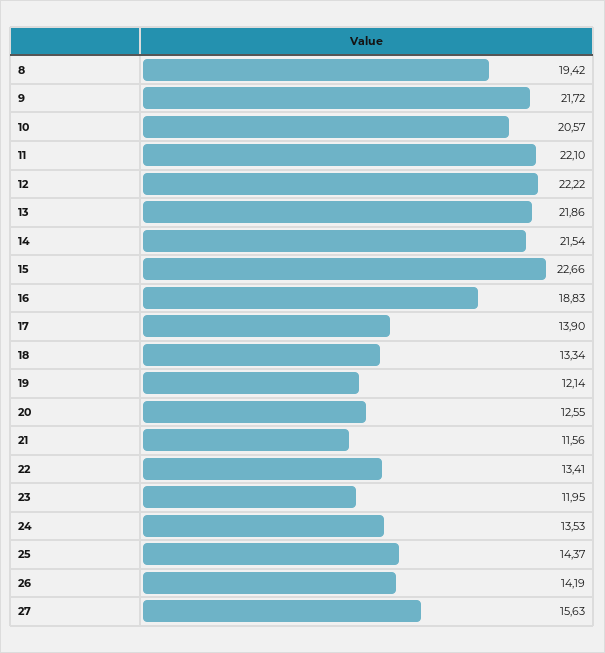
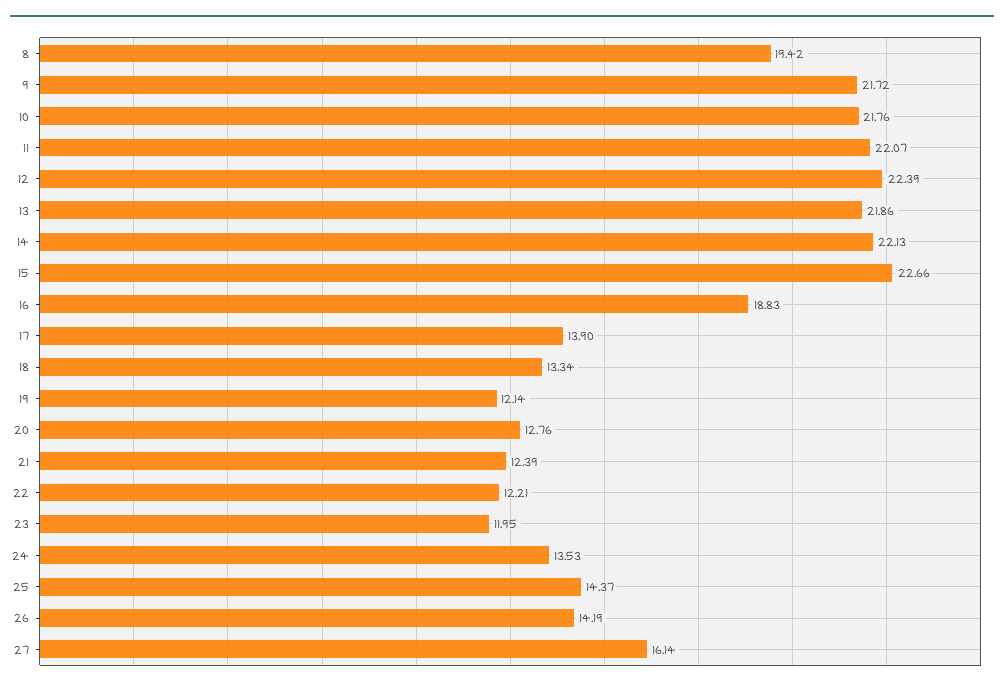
  {
    "8": 19.42,
    "9": 21.72,
-   "10": 20.57,
+   "10": 21.76,
-   "11": 22.1,
+   "11": 22.07,
-   "12": 22.22,
+   "12": 22.39,
    "13": 21.86,
-   "14": 21.54,
+   "14": 22.13,
    "15": 22.66,
    "16": 18.83,
    "17": 13.9,
    "18": 13.34,
    "19": 12.14,
-   "20": 12.55,
+   "20": 12.76,
-   "21": 11.56,
+   "21": 12.39,
-   "22": 13.41,
+   "22": 12.21,
    "23": 11.95,
    "24": 13.53,
    "25": 14.37,
    "26": 14.19,
-   "27": 15.63
+   "27": 16.14
  }

